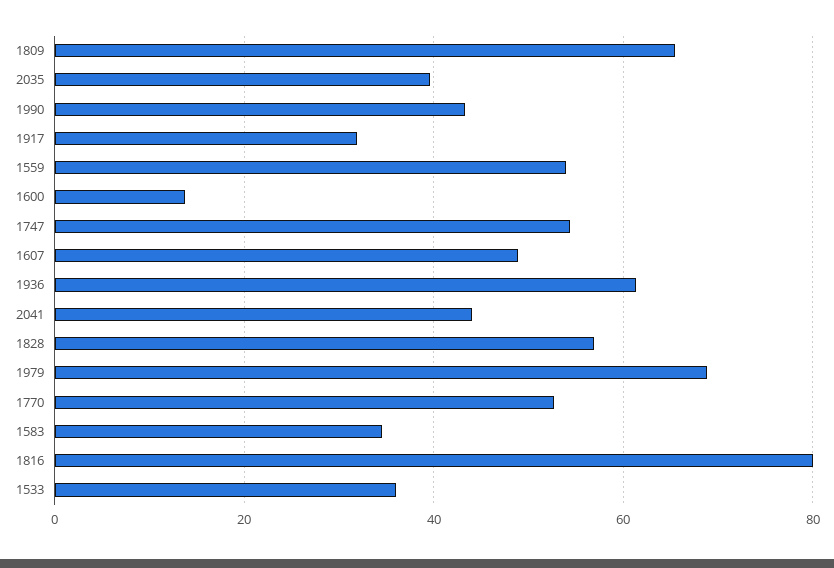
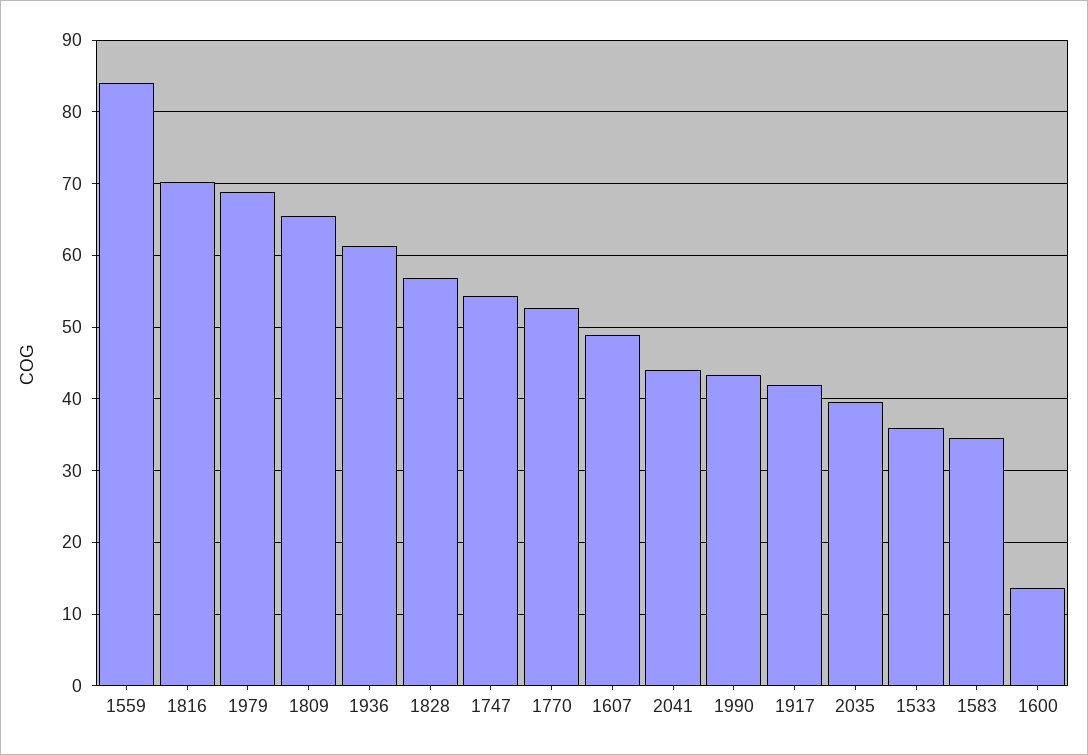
  {
    "1809": 66,
    "2035": 40,
    "1990": 43,
-   "1917": 32,
+   "1917": 42,
-   "1559": 54,
+   "1559": 84,
    "1600": 14,
    "1747": 54,
    "1607": 49,
    "1936": 61,
    "2041": 44,
    "1828": 57,
    "1979": 69,
    "1770": 53,
    "1583": 35,
-   "1816": 80,
+   "1816": 70,
    "1533": 36
  }

